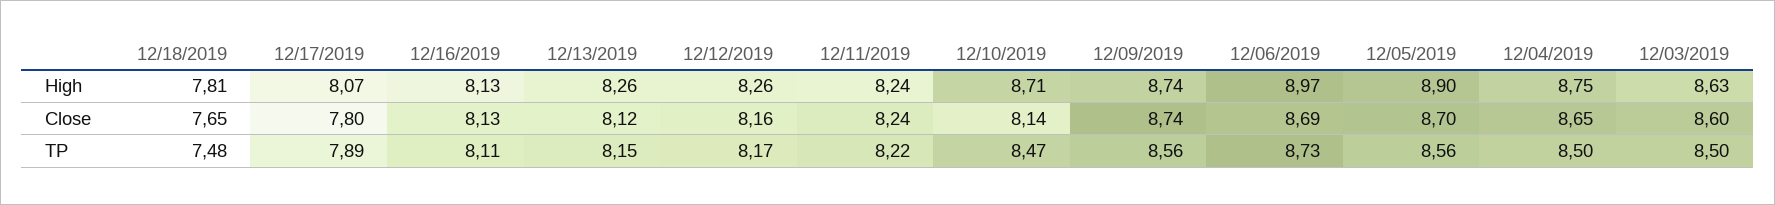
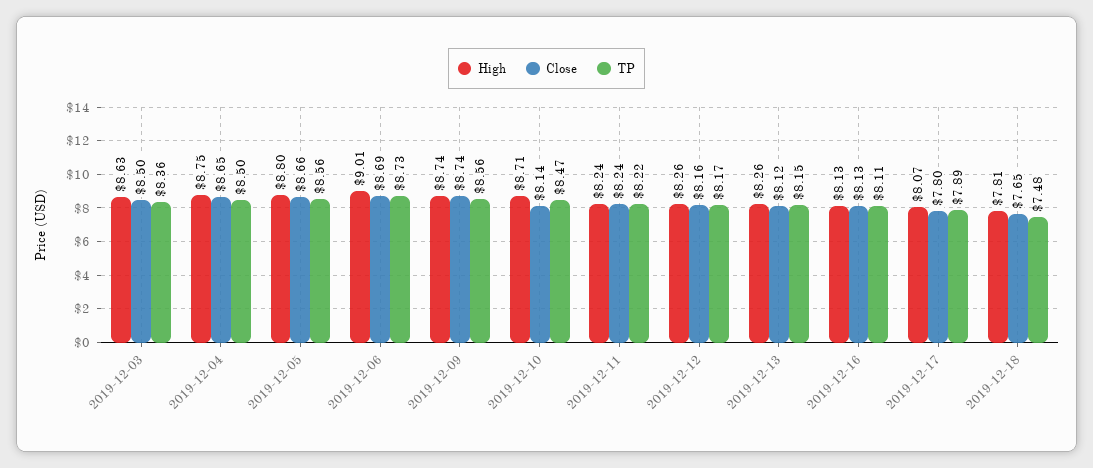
  {
    "High": {
      "12/18/2019": 7.81,
      "12/17/2019": 8.07,
      "12/16/2019": 8.13,
      "12/13/2019": 8.26,
      "12/12/2019": 8.26,
      "12/11/2019": 8.24,
      "12/10/2019": 8.71,
      "12/09/2019": 8.74,
-     "12/06/2019": 8.97,
+     "12/06/2019": 9.01,
-     "12/05/2019": 8.9,
+     "12/05/2019": 8.8,
      "12/04/2019": 8.75,
      "12/03/2019": 8.63
    },
    "Close": {
      "12/18/2019": 7.65,
      "12/17/2019": 7.8,
      "12/16/2019": 8.13,
      "12/13/2019": 8.12,
      "12/12/2019": 8.16,
      "12/11/2019": 8.24,
      "12/10/2019": 8.14,
      "12/09/2019": 8.74,
      "12/06/2019": 8.69,
-     "12/05/2019": 8.7,
+     "12/05/2019": 8.66,
      "12/04/2019": 8.65,
-     "12/03/2019": 8.6
+     "12/03/2019": 8.5
    },
    "TP": {
      "12/18/2019": 7.48,
      "12/17/2019": 7.89,
      "12/16/2019": 8.11,
      "12/13/2019": 8.15,
      "12/12/2019": 8.17,
      "12/11/2019": 8.22,
      "12/10/2019": 8.47,
      "12/09/2019": 8.56,
      "12/06/2019": 8.73,
      "12/05/2019": 8.56,
      "12/04/2019": 8.5,
-     "12/03/2019": 8.5
+     "12/03/2019": 8.36
    }
  }

